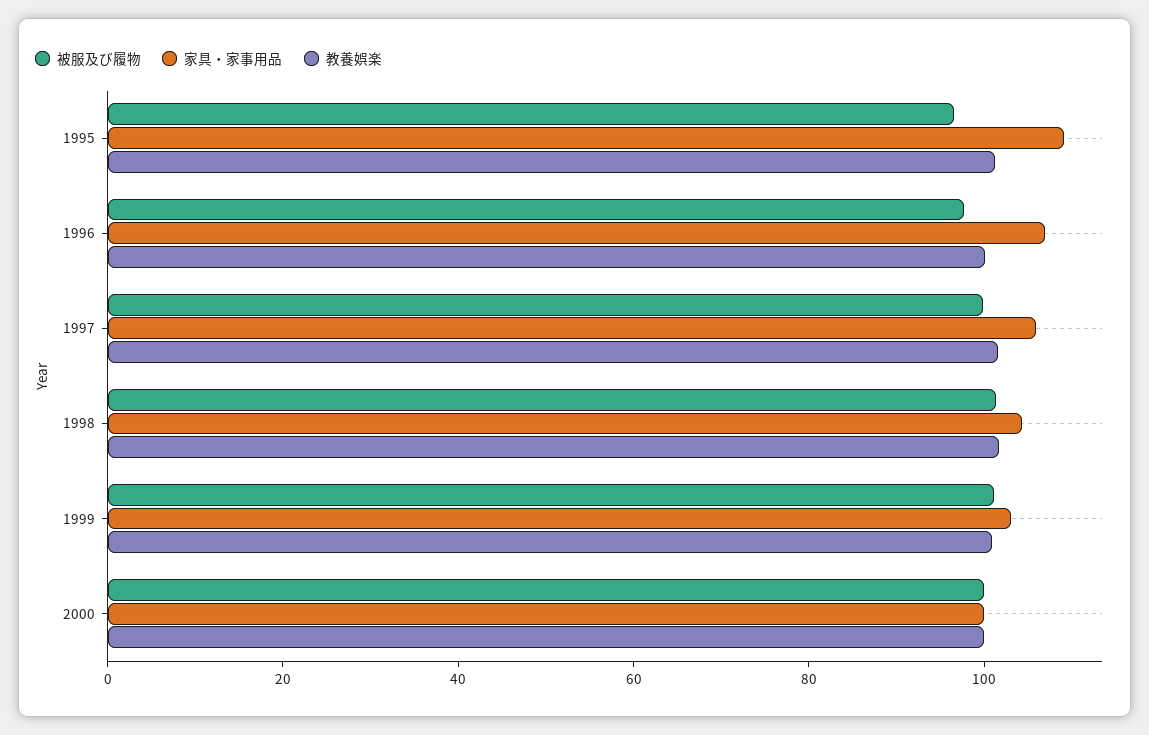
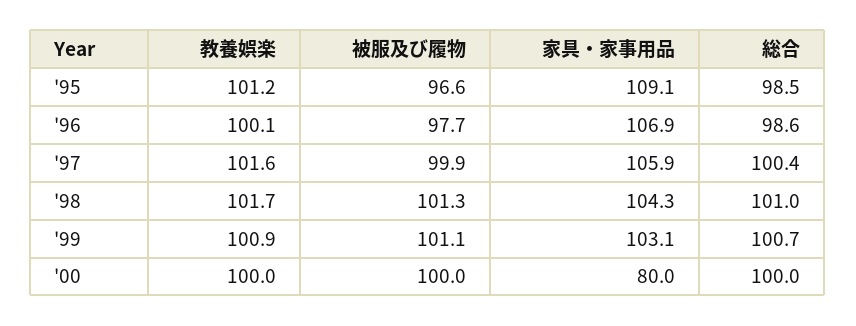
  {
    "被服及び履物": {
      "1995": 96.6,
      "1996": 97.7,
      "1997": 99.9,
      "1998": 101.3,
      "1999": 101.1,
      "2000": 100
    },
    "家具・家事用品": {
      "1995": 109.1,
      "1996": 106.9,
      "1997": 105.9,
      "1998": 104.3,
      "1999": 103.1,
-     "2000": 100
+     "2000": 80
    },
    "教養娯楽": {
      "1995": 101.2,
      "1996": 100.1,
      "1997": 101.6,
      "1998": 101.7,
      "1999": 100.9,
      "2000": 100
-   }
+   },
+   "総合": {
+     "1995": 98.5,
+     "1996": 98.6,
+     "1997": 100.4,
+     "1998": 101,
+     "1999": 100.7,
+     "2000": 100
+   }
  }

